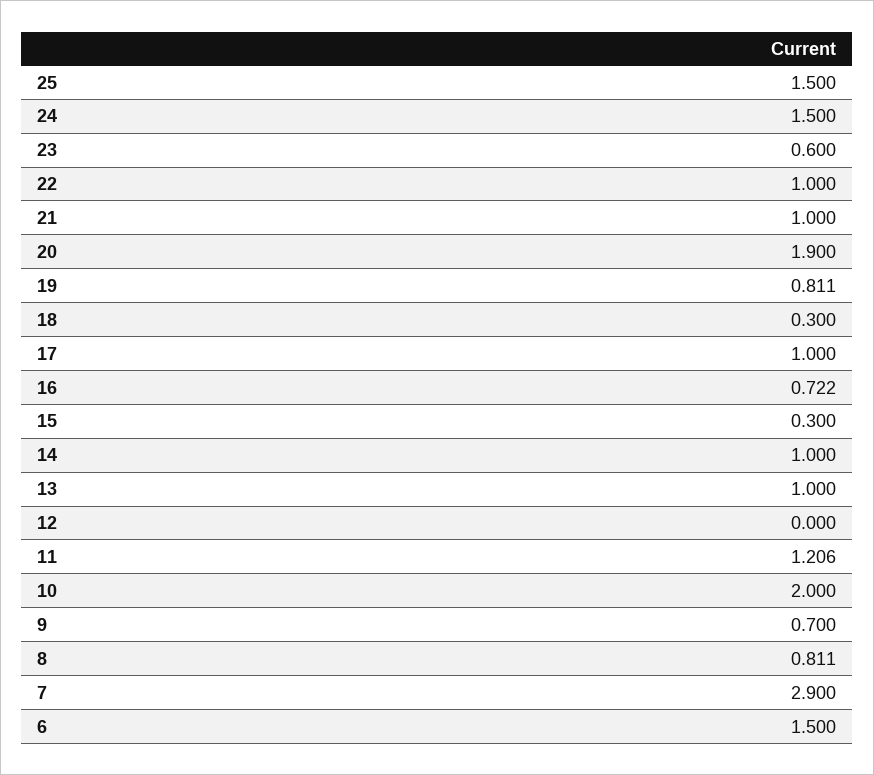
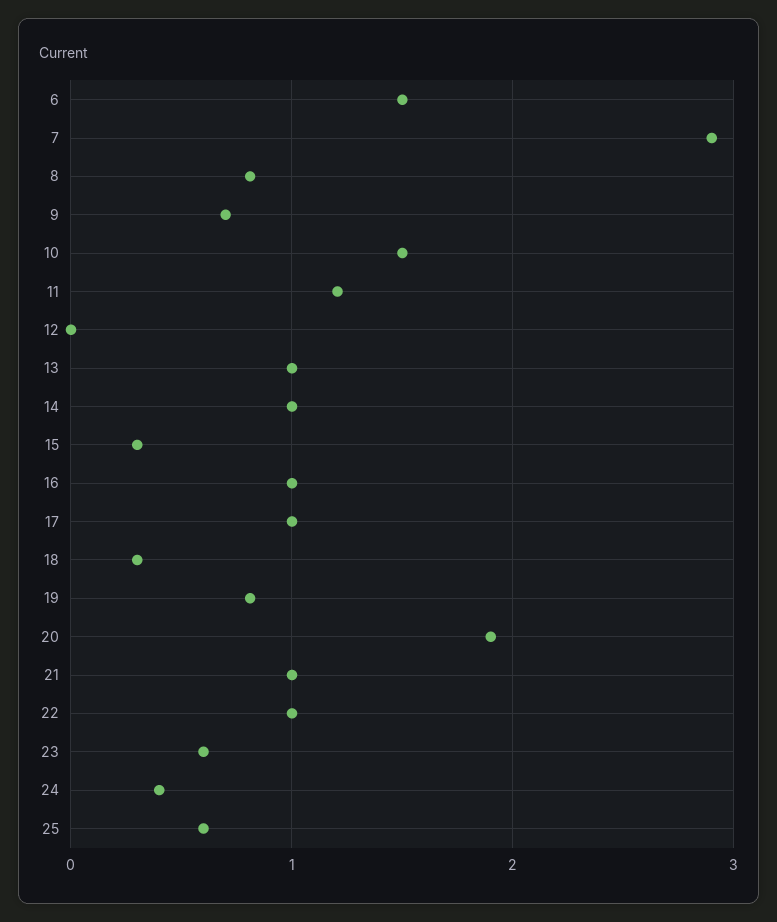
  {
-   "25": 1.5,
+   "25": 0.6,
-   "24": 1.5,
+   "24": 0.4,
    "23": 0.6,
    "22": 1,
    "21": 1,
    "20": 1.9,
    "19": 0.811,
    "18": 0.3,
    "17": 1,
-   "16": 0.722,
+   "16": 1,
    "15": 0.3,
    "14": 1,
    "13": 1,
    "12": 0,
    "11": 1.206,
-   "10": 2,
+   "10": 1.5,
    "9": 0.7,
    "8": 0.811,
    "7": 2.9,
    "6": 1.5
  }

